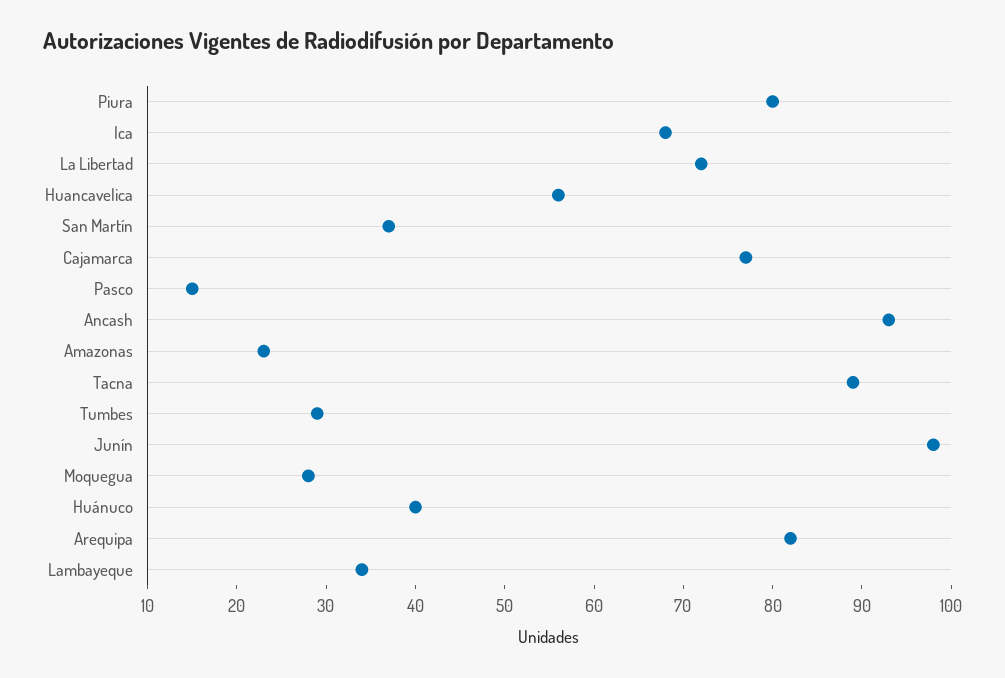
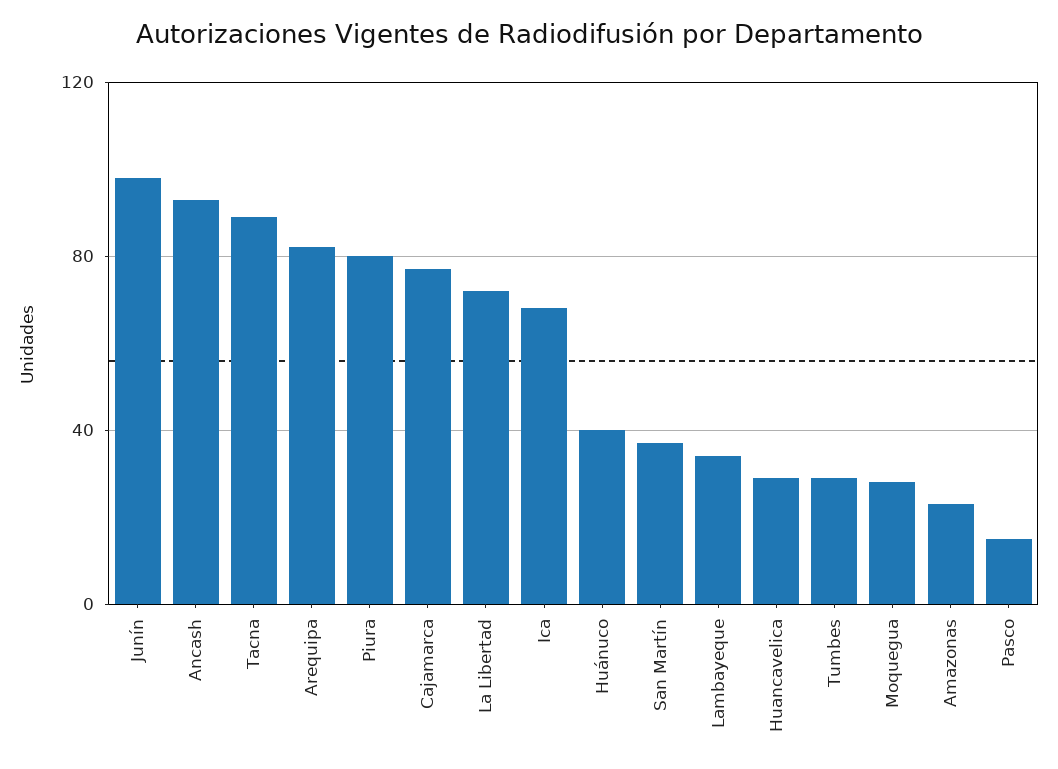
  {
    "Piura": 80,
    "Ica": 68,
    "La Libertad": 72,
-   "Huancavelica": 56,
+   "Huancavelica": 30,
    "San Martín": 37,
    "Cajamarca": 77,
    "Pasco": 15,
    "Ancash": 93,
    "Amazonas": 23,
    "Tacna": 89,
    "Tumbes": 29,
    "Junín": 98,
    "Moquegua": 28,
    "Huánuco": 40,
    "Arequipa": 82,
    "Lambayeque": 34
  }

